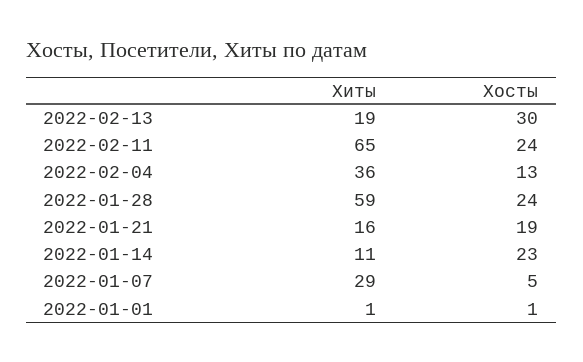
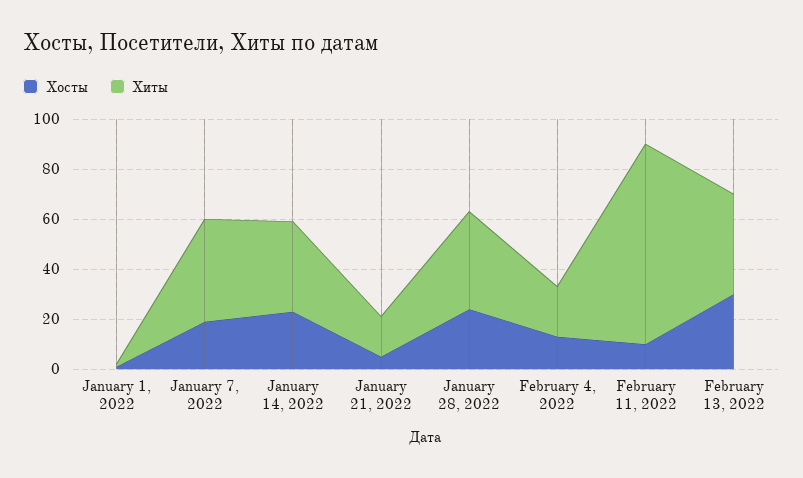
  {
    "Хиты": {
-     "2022-02-13": 19,
+     "2022-02-13": 40,
-     "2022-02-11": 65,
+     "2022-02-11": 80,
-     "2022-02-04": 36,
+     "2022-02-04": 20,
-     "2022-01-28": 59,
+     "2022-01-28": 40,
      "2022-01-21": 16,
-     "2022-01-14": 11,
+     "2022-01-14": 35,
-     "2022-01-07": 29,
+     "2022-01-07": 40,
      "2022-01-01": 1
    },
    "Хосты": {
      "2022-02-13": 30,
-     "2022-02-11": 24,
+     "2022-02-11": 10,
      "2022-02-04": 13,
      "2022-01-28": 24,
-     "2022-01-21": 19,
+     "2022-01-21": 5,
      "2022-01-14": 23,
-     "2022-01-07": 5,
+     "2022-01-07": 20,
      "2022-01-01": 1
    }
  }

